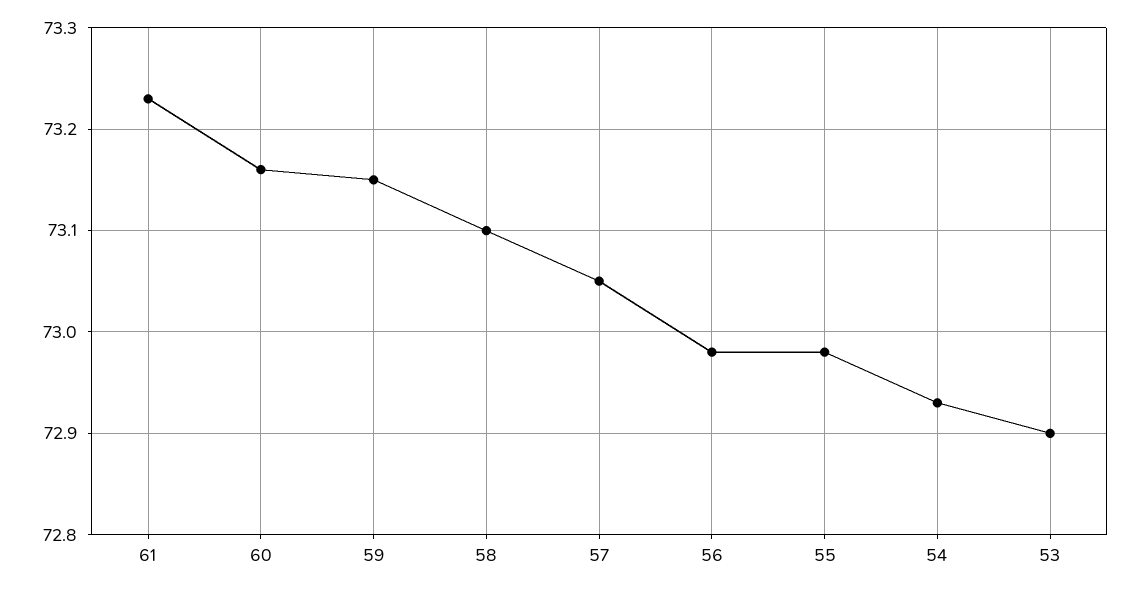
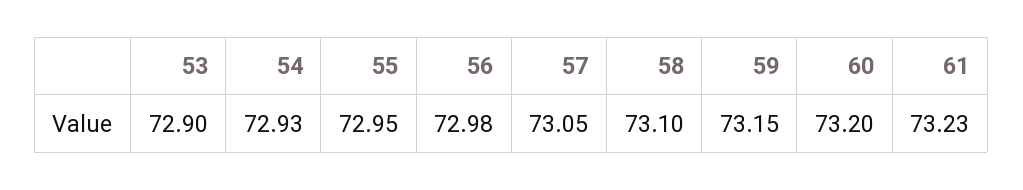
  {
    "61": 73.23,
-   "60": 73.16,
+   "60": 73.2,
    "59": 73.15,
    "58": 73.1,
    "57": 73.05,
    "56": 72.98,
-   "55": 72.98,
+   "55": 72.95,
    "54": 72.93,
    "53": 72.9
  }

